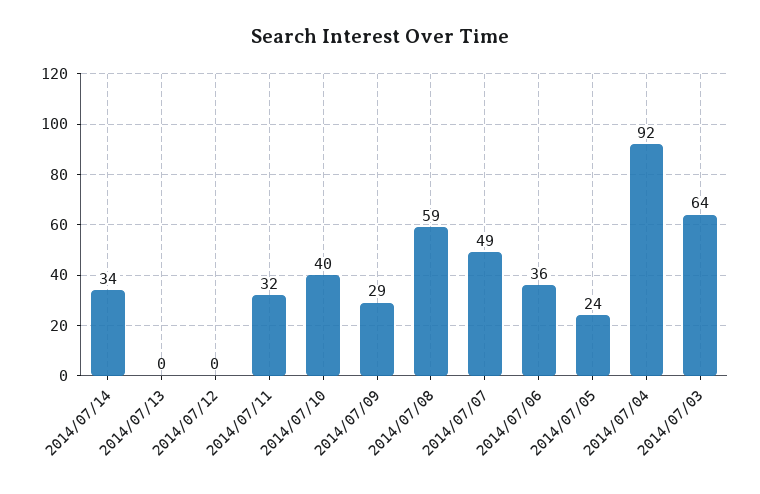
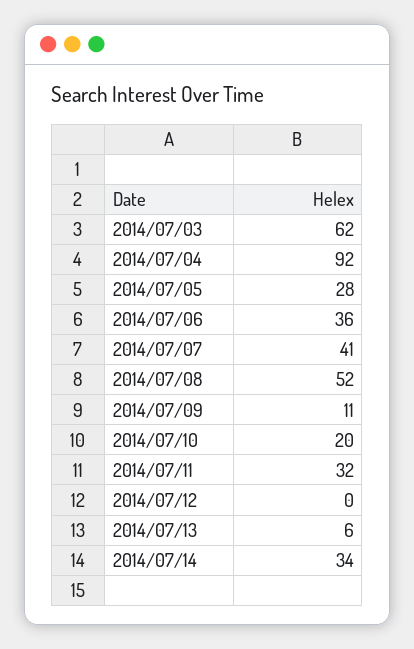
  {
    "2014/07/14": 34,
-   "2014/07/13": 0,
+   "2014/07/13": 6,
    "2014/07/12": 0,
    "2014/07/11": 32,
-   "2014/07/10": 40,
+   "2014/07/10": 20,
-   "2014/07/09": 29,
+   "2014/07/09": 11,
-   "2014/07/08": 59,
+   "2014/07/08": 52,
-   "2014/07/07": 49,
+   "2014/07/07": 41,
    "2014/07/06": 36,
-   "2014/07/05": 24,
+   "2014/07/05": 28,
    "2014/07/04": 92,
-   "2014/07/03": 64
+   "2014/07/03": 62
  }

